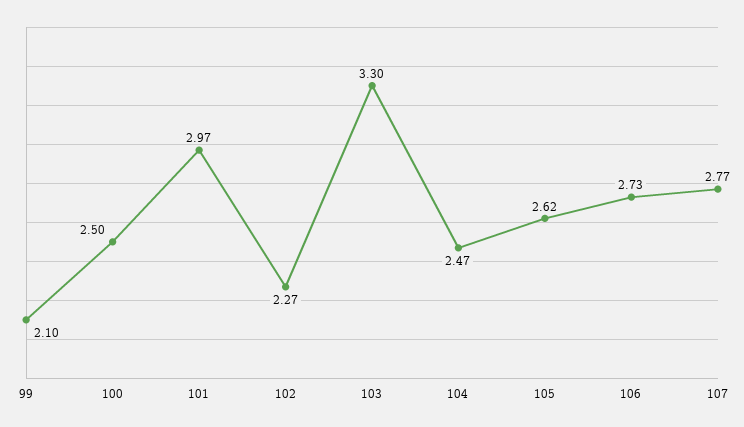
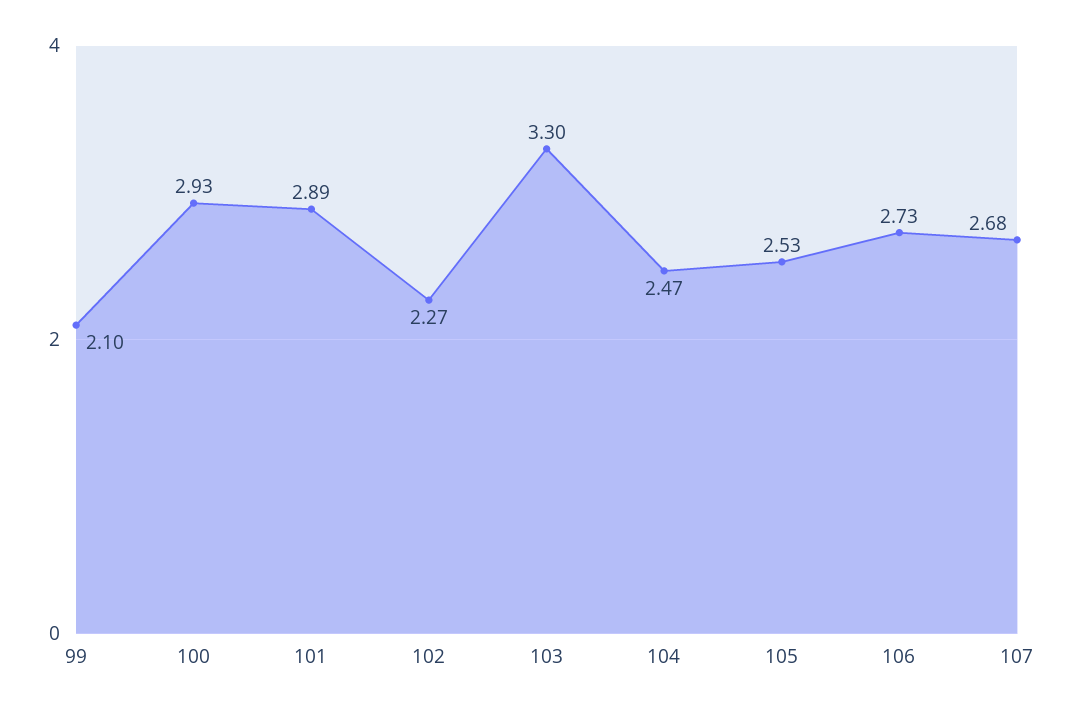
  {
    "99": 2.1,
-   "100": 2.5,
+   "100": 2.93,
-   "101": 2.97,
+   "101": 2.89,
    "102": 2.27,
    "103": 3.3,
    "104": 2.47,
-   "105": 2.62,
+   "105": 2.53,
    "106": 2.73,
-   "107": 2.77
+   "107": 2.68
  }

